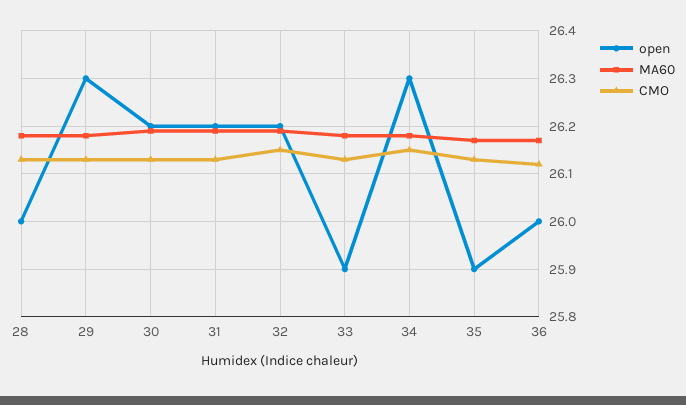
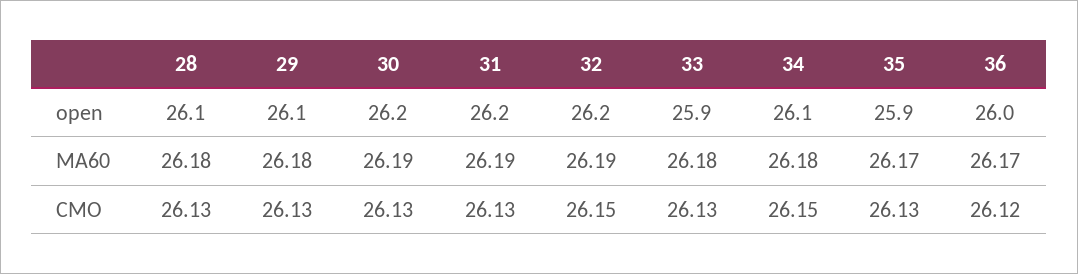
  {
    "open": {
-     "28": 26,
+     "28": 26.1,
-     "29": 26.3,
+     "29": 26.1,
      "30": 26.2,
      "31": 26.2,
      "32": 26.2,
      "33": 25.9,
-     "34": 26.3,
+     "34": 26.1,
      "35": 25.9,
      "36": 26
    },
    "MA60": {
      "28": 26.18,
      "29": 26.18,
      "30": 26.19,
      "31": 26.19,
      "32": 26.19,
      "33": 26.18,
      "34": 26.18,
      "35": 26.17,
      "36": 26.17
    },
    "CMO": {
      "28": 26.13,
      "29": 26.13,
      "30": 26.13,
      "31": 26.13,
      "32": 26.15,
      "33": 26.13,
      "34": 26.15,
      "35": 26.13,
      "36": 26.12
    }
  }

